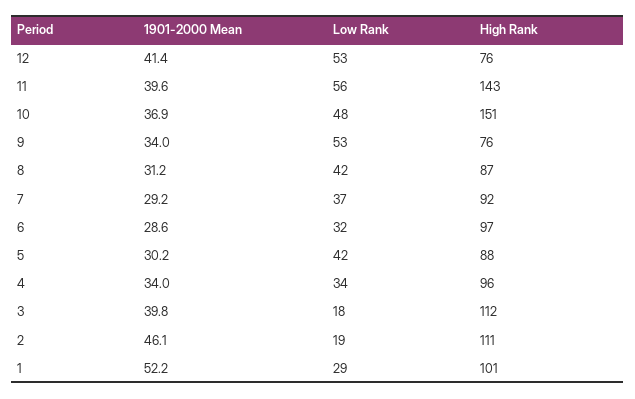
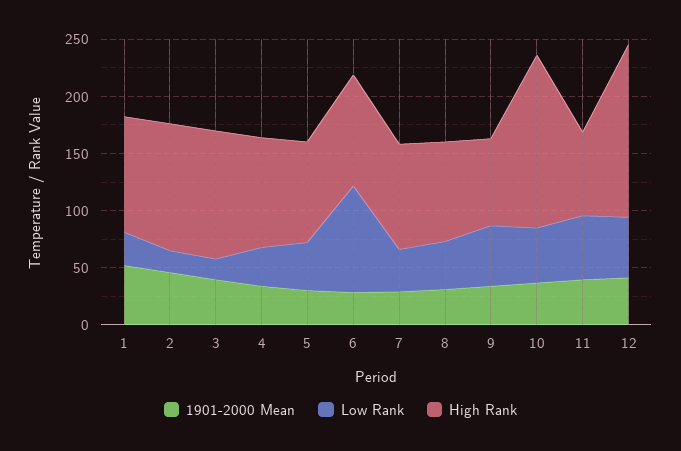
  {
    "1901-2000 Mean": {
      "12": 41.4,
      "11": 39.6,
      "10": 36.9,
      "9": 34,
      "8": 31.2,
      "7": 29.2,
      "6": 28.6,
      "5": 30.2,
      "4": 34,
      "3": 39.8,
      "2": 46.1,
      "1": 52.2
    },
    "Low Rank": {
      "12": 53,
      "11": 56,
      "10": 48,
      "9": 53,
      "8": 42,
      "7": 37,
-     "6": 32,
+     "6": 90,
      "5": 42,
      "4": 34,
      "3": 18,
      "2": 19,
      "1": 29
    },
    "High Rank": {
-     "12": 76,
+     "12": 150,
-     "11": 143,
+     "11": 70,
      "10": 151,
      "9": 76,
      "8": 87,
      "7": 92,
      "6": 97,
      "5": 88,
      "4": 96,
      "3": 112,
      "2": 111,
      "1": 101
    }
  }

